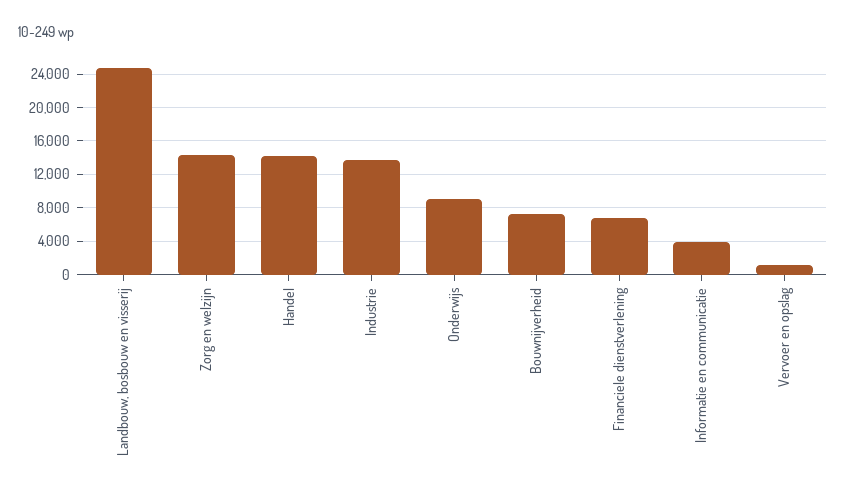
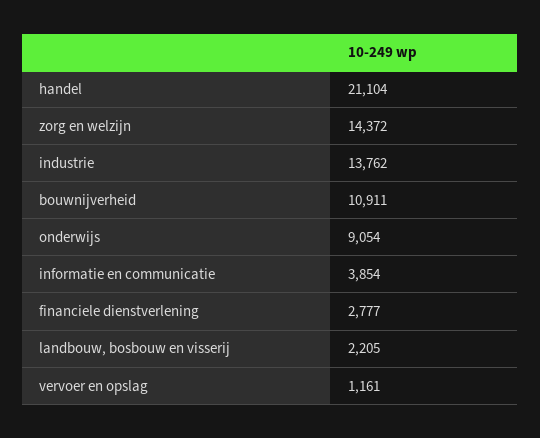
  {
-   "Landbouw, bosbouw en visserij": 25000,
+   "Landbouw, bosbouw en visserij": 2205,
    "Zorg en welzijn": 14372,
-   "Handel": 14000,
+   "Handel": 21104,
    "Industrie": 13762,
    "Onderwijs": 9054,
-   "Bouwnijverheid": 7000,
+   "Bouwnijverheid": 10911,
-   "Financiele dienstverlening": 7000,
+   "Financiele dienstverlening": 2777,
    "Informatie en communicatie": 3854,
    "Vervoer en opslag": 1161
  }

